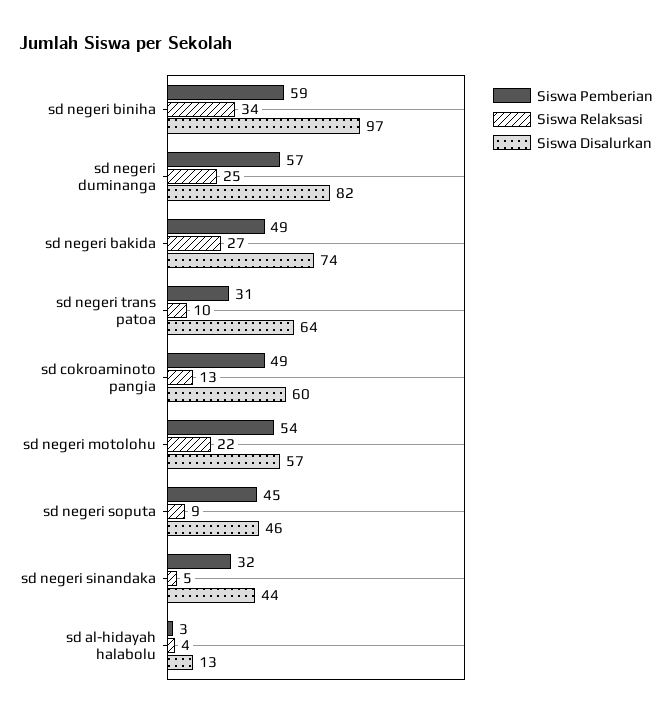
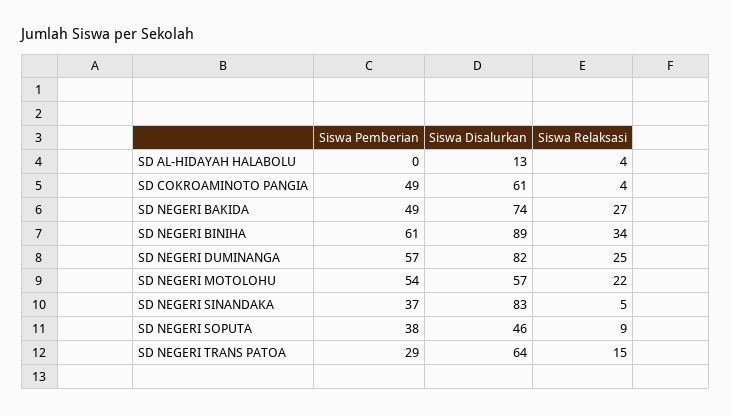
  {
    "Siswa Pemberian": {
-     "sd negeri biniha": 59,
+     "sd negeri biniha": 61,
      "sd negeri duminanga": 57,
      "sd negeri bakida": 49,
-     "sd negeri trans patoa": 31,
+     "sd negeri trans patoa": 29,
      "sd cokroaminoto pangia": 49,
      "sd negeri motolohu": 54,
-     "sd negeri soputa": 45,
+     "sd negeri soputa": 38,
-     "sd negeri sinandaka": 32,
+     "sd negeri sinandaka": 37,
-     "sd al-hidayah halabolu": 3
+     "sd al-hidayah halabolu": 0
    },
    "Siswa Relaksasi": {
      "sd negeri biniha": 34,
      "sd negeri duminanga": 25,
      "sd negeri bakida": 27,
-     "sd negeri trans patoa": 10,
+     "sd negeri trans patoa": 15,
-     "sd cokroaminoto pangia": 13,
+     "sd cokroaminoto pangia": 4,
      "sd negeri motolohu": 22,
      "sd negeri soputa": 9,
      "sd negeri sinandaka": 5,
      "sd al-hidayah halabolu": 4
    },
    "Siswa Disalurkan": {
-     "sd negeri biniha": 97,
+     "sd negeri biniha": 89,
      "sd negeri duminanga": 82,
      "sd negeri bakida": 74,
      "sd negeri trans patoa": 64,
-     "sd cokroaminoto pangia": 60,
+     "sd cokroaminoto pangia": 61,
      "sd negeri motolohu": 57,
      "sd negeri soputa": 46,
-     "sd negeri sinandaka": 44,
+     "sd negeri sinandaka": 83,
      "sd al-hidayah halabolu": 13
    }
  }

